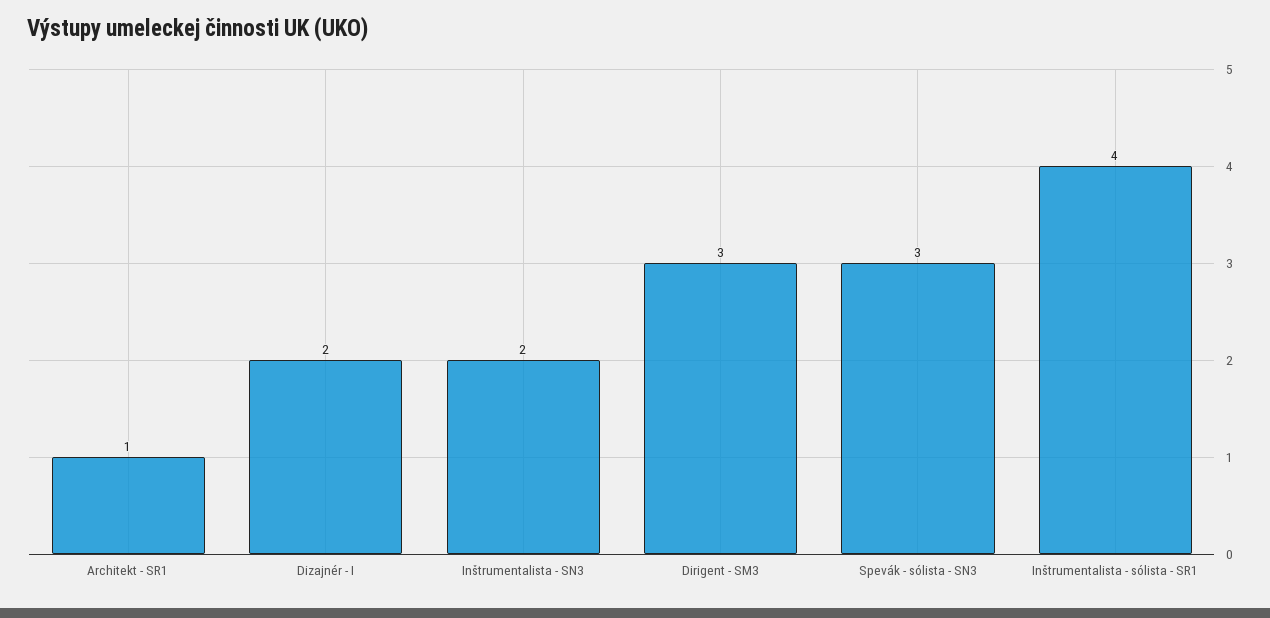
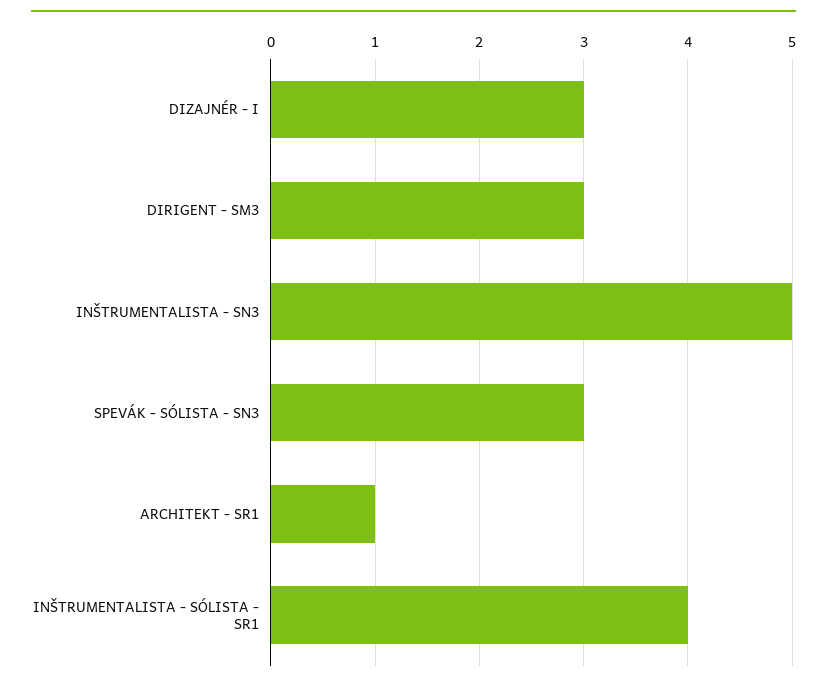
  {
    "Architekt - SR1": 1,
-   "Dizajnér - I": 2,
+   "Dizajnér - I": 3,
-   "Inštrumentalista - SN3": 2,
+   "Inštrumentalista - SN3": 5,
    "Dirigent - SM3": 3,
    "Spevák - sólista - SN3": 3,
    "Inštrumentalista - sólista - SR1": 4
  }

